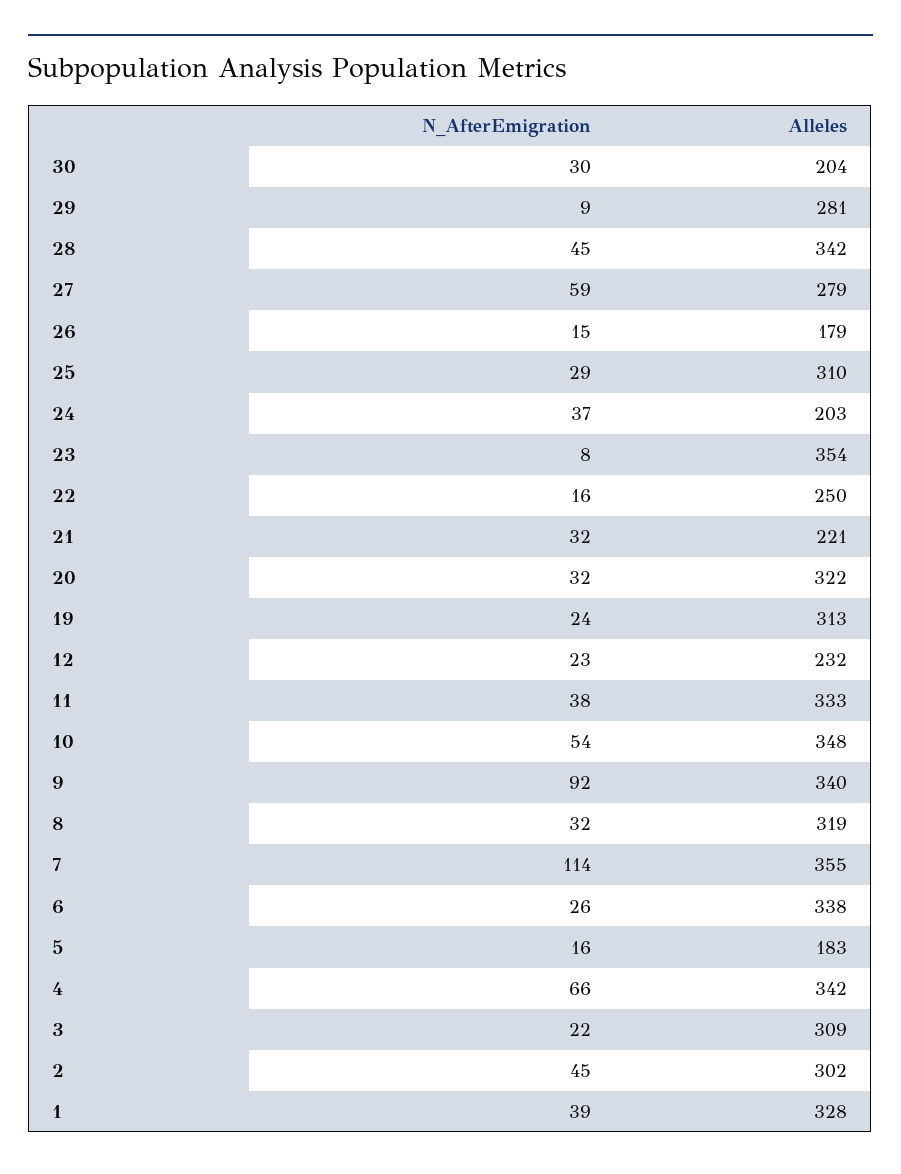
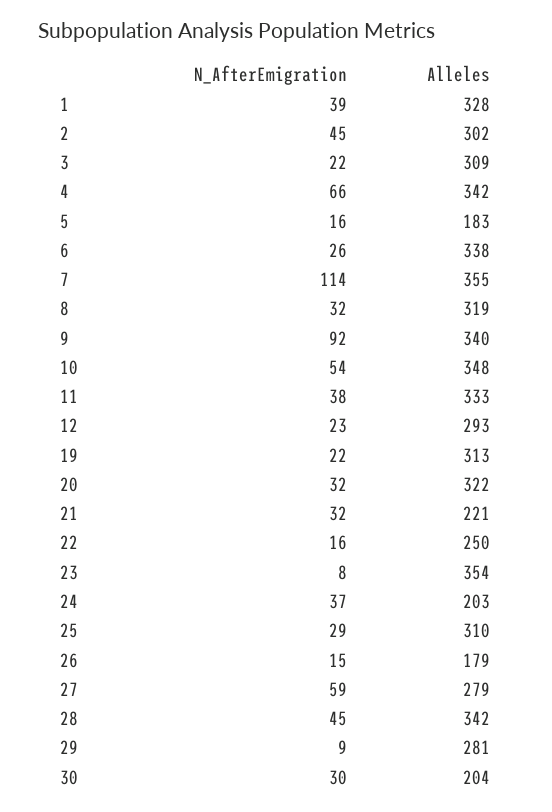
  {
    "N_AfterEmigration": {
      "30": 30,
      "29": 9,
      "28": 45,
      "27": 59,
      "26": 15,
      "25": 29,
      "24": 37,
      "23": 8,
      "22": 16,
      "21": 32,
      "20": 32,
-     "19": 24,
+     "19": 22,
      "12": 23,
      "11": 38,
      "10": 54,
      "9": 92,
      "8": 32,
      "7": 114,
      "6": 26,
      "5": 16,
      "4": 66,
      "3": 22,
      "2": 45,
      "1": 39
    },
    "Alleles": {
      "30": 204,
      "29": 281,
      "28": 342,
      "27": 279,
      "26": 179,
      "25": 310,
      "24": 203,
      "23": 354,
      "22": 250,
      "21": 221,
      "20": 322,
      "19": 313,
-     "12": 232,
+     "12": 293,
      "11": 333,
      "10": 348,
      "9": 340,
      "8": 319,
      "7": 355,
      "6": 338,
      "5": 183,
      "4": 342,
      "3": 309,
      "2": 302,
      "1": 328
    }
  }

